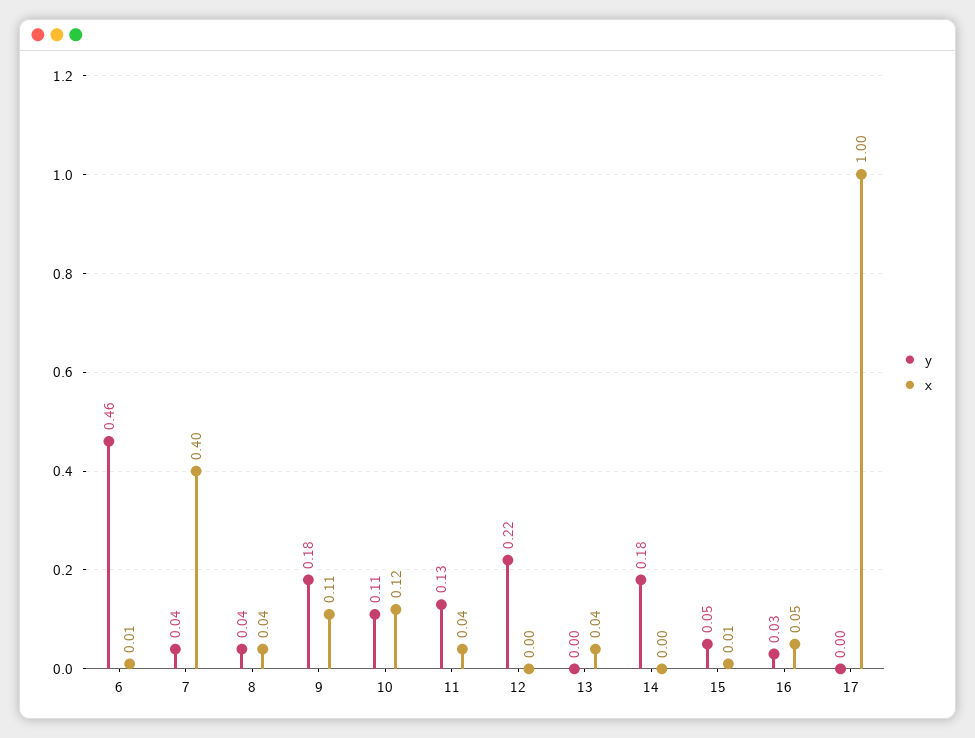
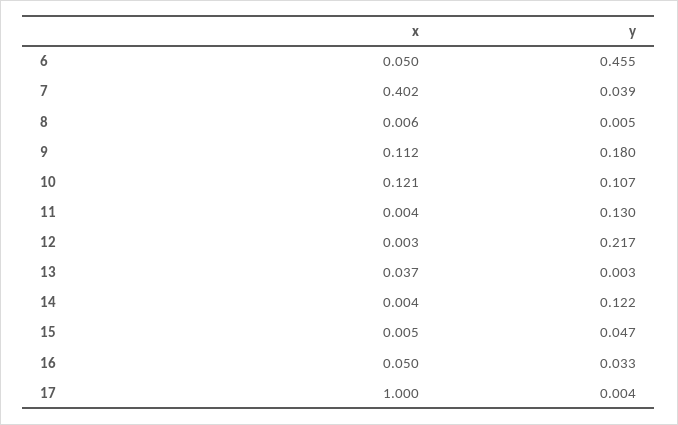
  {
    "y": {
      "6": 0.455,
      "7": 0.039,
-     "8": 0.04,
+     "8": 0.005,
      "9": 0.18,
      "10": 0.107,
      "11": 0.13,
      "12": 0.217,
      "13": 0.003,
-     "14": 0.18,
+     "14": 0.122,
      "15": 0.047,
      "16": 0.033,
      "17": 0.004
    },
    "x": {
-     "6": 0.01,
+     "6": 0.05,
      "7": 0.402,
-     "8": 0.04,
+     "8": 0.006,
      "9": 0.112,
      "10": 0.121,
-     "11": 0.04,
+     "11": 0.004,
      "12": 0.003,
      "13": 0.037,
      "14": 0.004,
      "15": 0.005,
      "16": 0.05,
      "17": 1
    }
  }

